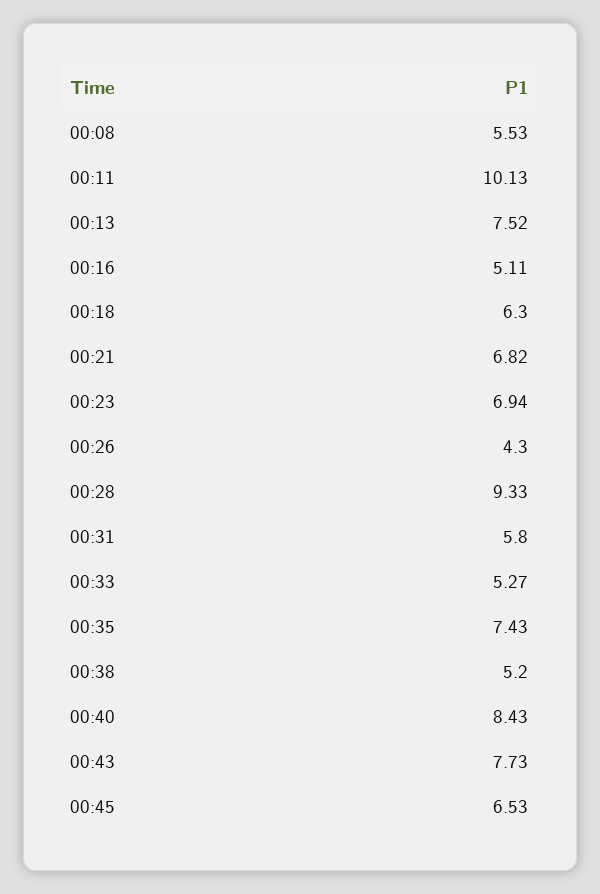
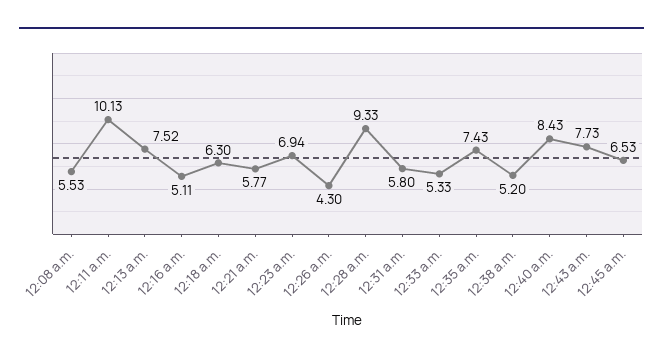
  {
    "00:08": 5.53,
    "00:11": 10.13,
    "00:13": 7.52,
    "00:16": 5.11,
    "00:18": 6.3,
-   "00:21": 6.82,
+   "00:21": 5.77,
    "00:23": 6.94,
    "00:26": 4.3,
    "00:28": 9.33,
    "00:31": 5.8,
-   "00:33": 5.27,
+   "00:33": 5.33,
    "00:35": 7.43,
    "00:38": 5.2,
    "00:40": 8.43,
    "00:43": 7.73,
    "00:45": 6.53
  }

